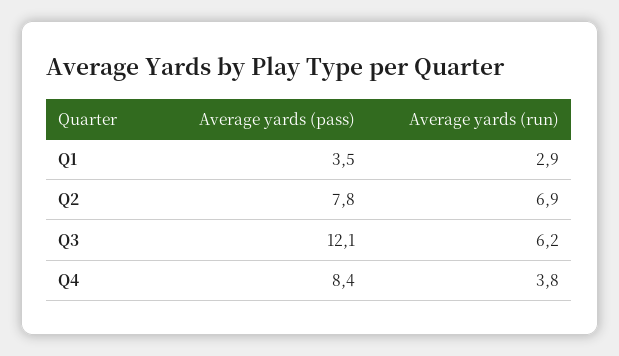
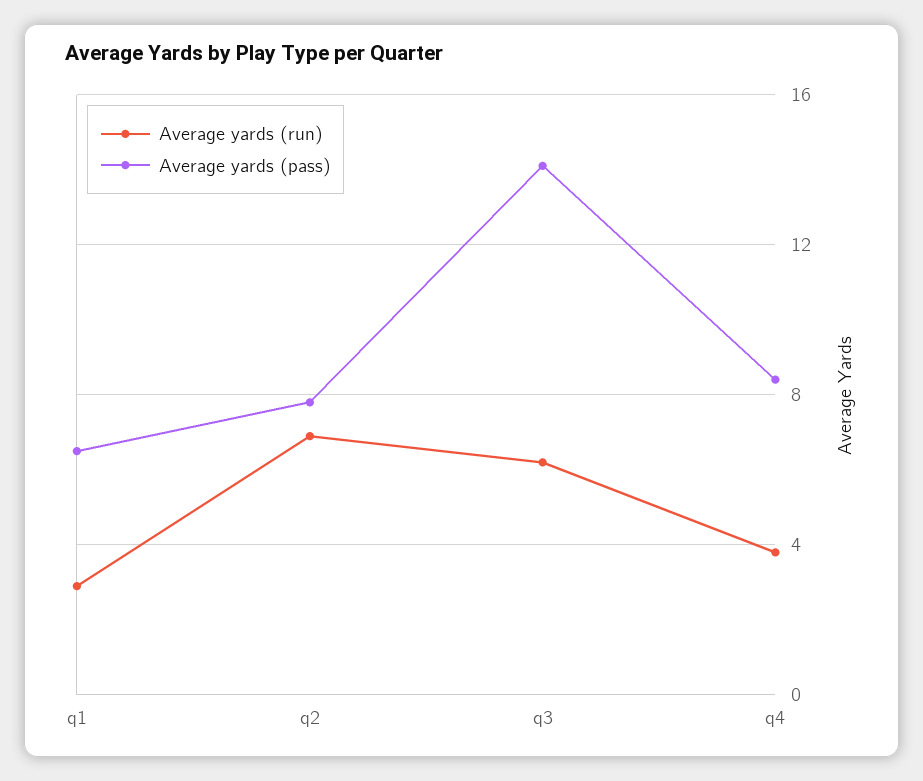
  {
    "Average yards (pass)": {
-     "Q1": 3.5,
+     "Q1": 6.5,
      "Q2": 7.8,
-     "Q3": 12.1,
+     "Q3": 14,
      "Q4": 8.4
    },
    "Average yards (run)": {
      "Q1": 2.9,
      "Q2": 6.9,
      "Q3": 6.2,
      "Q4": 3.8
    }
  }

